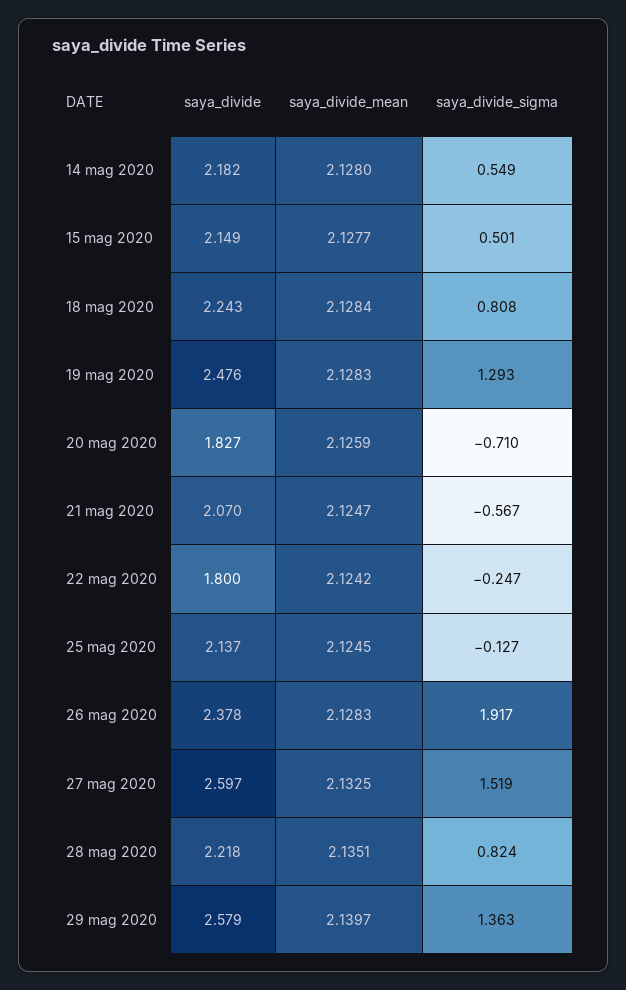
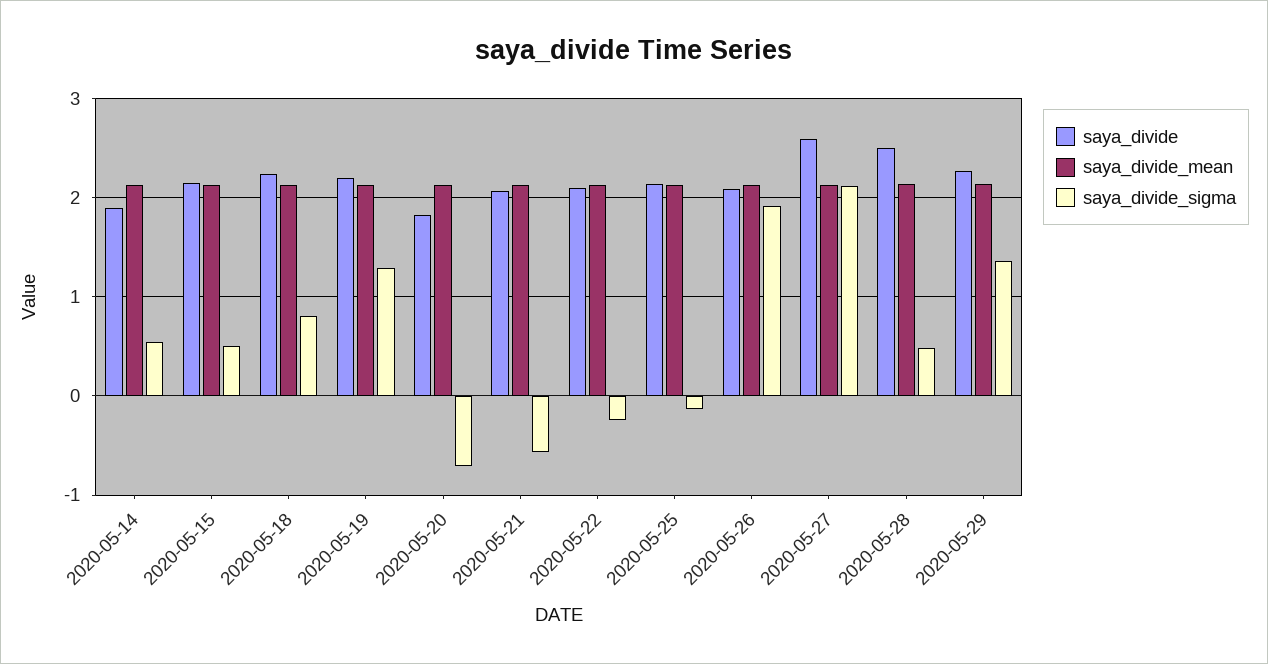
  {
    "saya_divide": {
-     "14 mag 2020": 2.182,
+     "14 mag 2020": 1.9,
      "15 mag 2020": 2.149,
      "18 mag 2020": 2.243,
-     "19 mag 2020": 2.476,
+     "19 mag 2020": 2.2,
      "20 mag 2020": 1.827,
      "21 mag 2020": 2.07,
-     "22 mag 2020": 1.8,
+     "22 mag 2020": 2.1,
      "25 mag 2020": 2.137,
-     "26 mag 2020": 2.378,
+     "26 mag 2020": 2.1,
      "27 mag 2020": 2.597,
-     "28 mag 2020": 2.218,
+     "28 mag 2020": 2.5,
-     "29 mag 2020": 2.579
+     "29 mag 2020": 2.3
    },
    "saya_divide_mean": {
      "14 mag 2020": 2.128,
      "15 mag 2020": 2.1277,
      "18 mag 2020": 2.1284,
      "19 mag 2020": 2.1283,
      "20 mag 2020": 2.1259,
      "21 mag 2020": 2.1247,
      "22 mag 2020": 2.1242,
      "25 mag 2020": 2.1245,
      "26 mag 2020": 2.1283,
      "27 mag 2020": 2.1325,
      "28 mag 2020": 2.1351,
      "29 mag 2020": 2.1397
    },
    "saya_divide_sigma": {
      "14 mag 2020": 0.549,
      "15 mag 2020": 0.501,
      "18 mag 2020": 0.808,
      "19 mag 2020": 1.293,
      "20 mag 2020": -0.71,
      "21 mag 2020": -0.567,
      "22 mag 2020": -0.247,
      "25 mag 2020": -0.127,
      "26 mag 2020": 1.917,
-     "27 mag 2020": 1.519,
+     "27 mag 2020": 2.1,
-     "28 mag 2020": 0.824,
+     "28 mag 2020": 0.5,
      "29 mag 2020": 1.363
    }
  }

